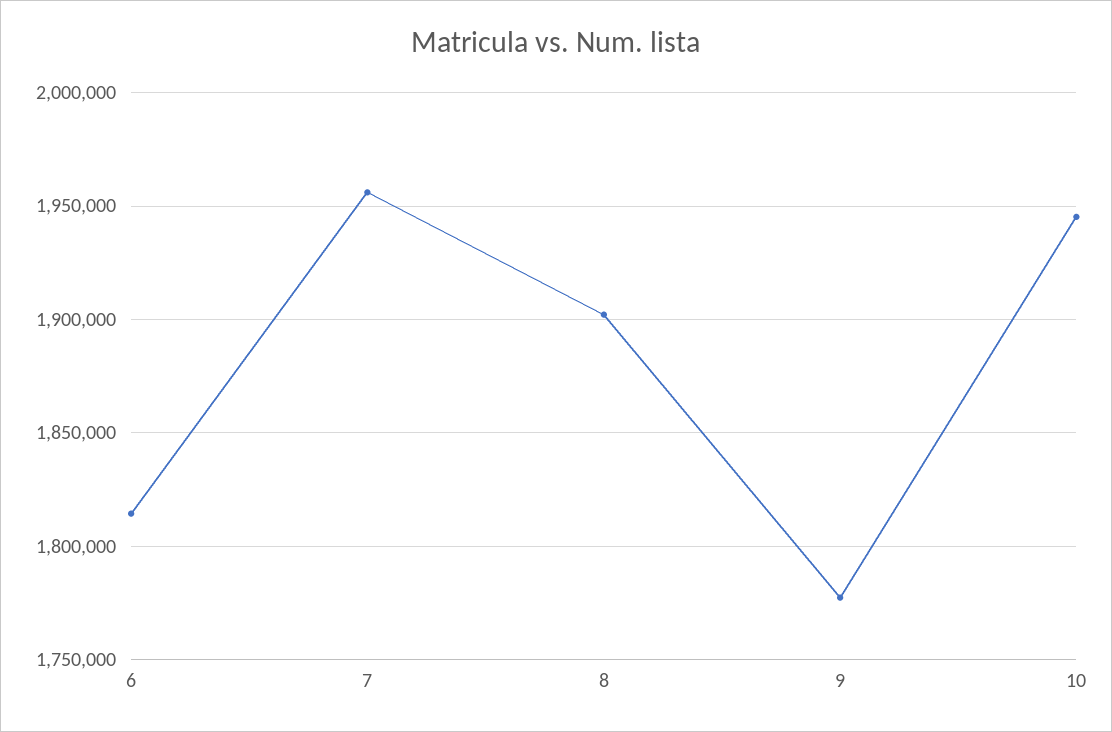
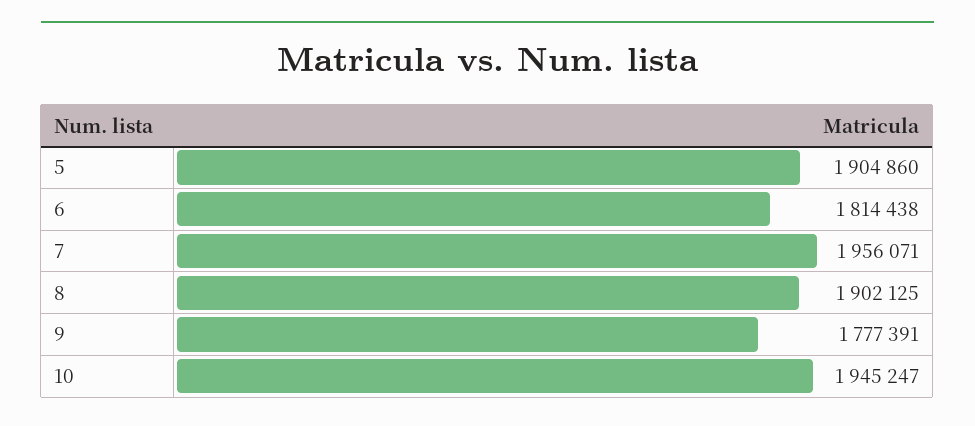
  {
    "6": 1814438,
    "7": 1956071,
    "8": 1902125,
    "9": 1777391,
-   "10": 1945247
+   "10": 1945247,
+   "5": 1904860
  }

